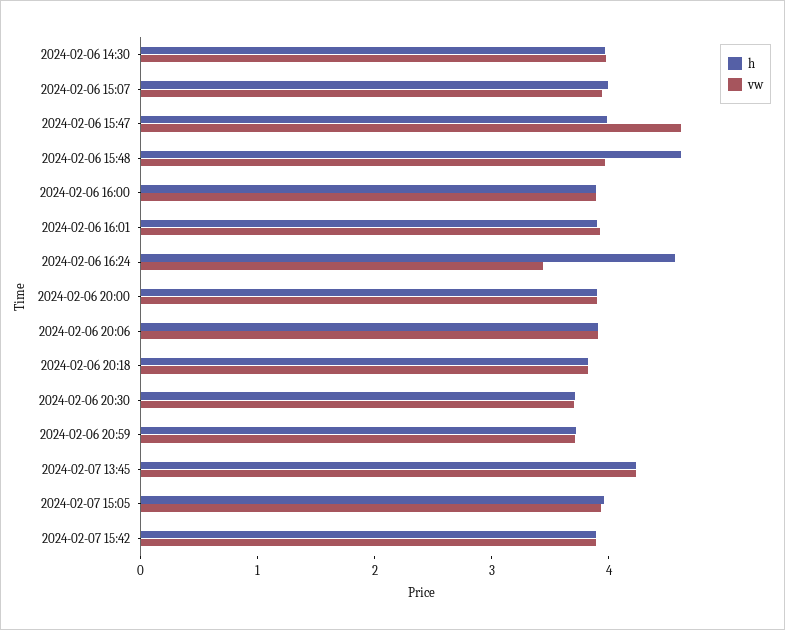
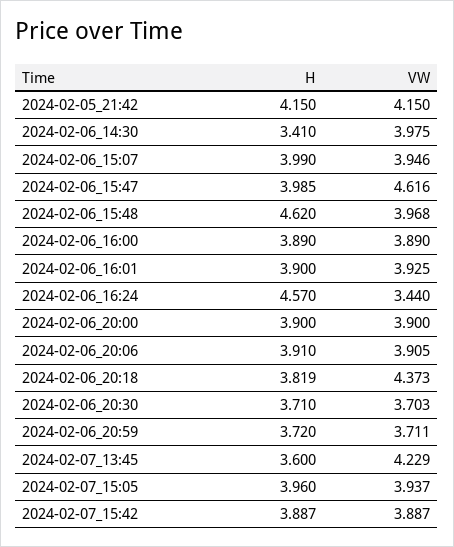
  {
    "h": {
-     "2024-02-06 14:30": 4,
+     "2024-02-06 14:30": 3.41,
      "2024-02-06 15:07": 3.99,
      "2024-02-06 15:47": 3.985,
      "2024-02-06 15:48": 4.62,
      "2024-02-06 16:00": 3.89,
      "2024-02-06 16:01": 3.9,
      "2024-02-06 16:24": 4.57,
      "2024-02-06 20:00": 3.9,
      "2024-02-06 20:06": 3.91,
      "2024-02-06 20:18": 3.819,
      "2024-02-06 20:30": 3.71,
      "2024-02-06 20:59": 3.72,
-     "2024-02-07 13:45": 4.2,
+     "2024-02-07 13:45": 3.6,
      "2024-02-07 15:05": 3.96,
-     "2024-02-07 15:42": 3.887
+     "2024-02-07 15:42": 3.887,
+     "2024-02-05_21:42": 4.15
    },
    "vw": {
      "2024-02-06 14:30": 3.975,
      "2024-02-06 15:07": 3.946,
      "2024-02-06 15:47": 4.616,
      "2024-02-06 15:48": 3.968,
      "2024-02-06 16:00": 3.89,
      "2024-02-06 16:01": 3.925,
      "2024-02-06 16:24": 3.44,
      "2024-02-06 20:00": 3.9,
      "2024-02-06 20:06": 3.905,
-     "2024-02-06 20:18": 3.8,
+     "2024-02-06 20:18": 4.373,
      "2024-02-06 20:30": 3.703,
      "2024-02-06 20:59": 3.711,
      "2024-02-07 13:45": 4.229,
      "2024-02-07 15:05": 3.937,
-     "2024-02-07 15:42": 3.887
+     "2024-02-07 15:42": 3.887,
+     "2024-02-05_21:42": 4.15
    }
  }

